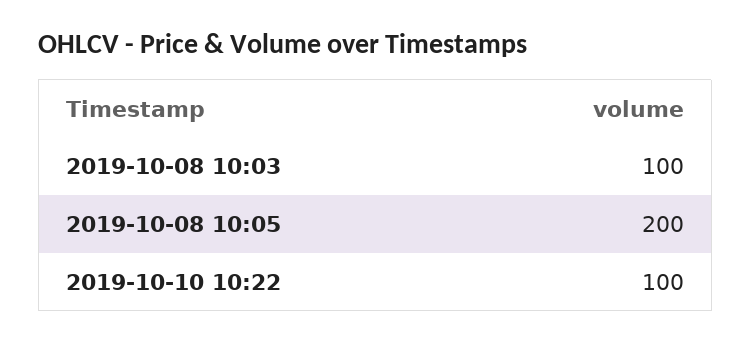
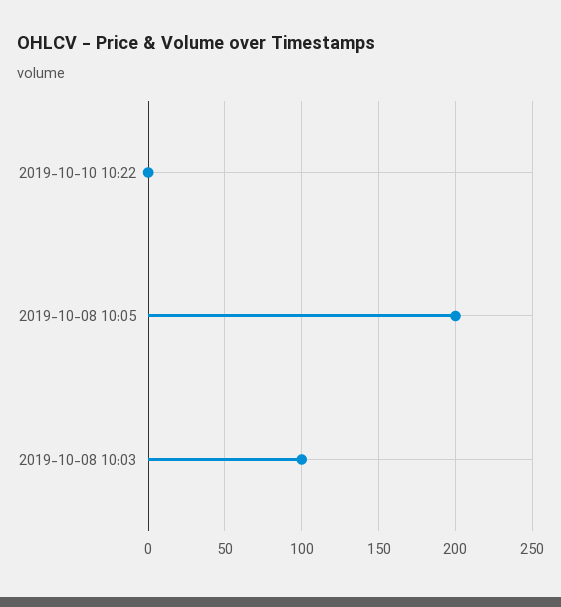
  {
    "2019-10-08 10:03": 100,
    "2019-10-08 10:05": 200,
-   "2019-10-10 10:22": 100
+   "2019-10-10 10:22": 0
  }

